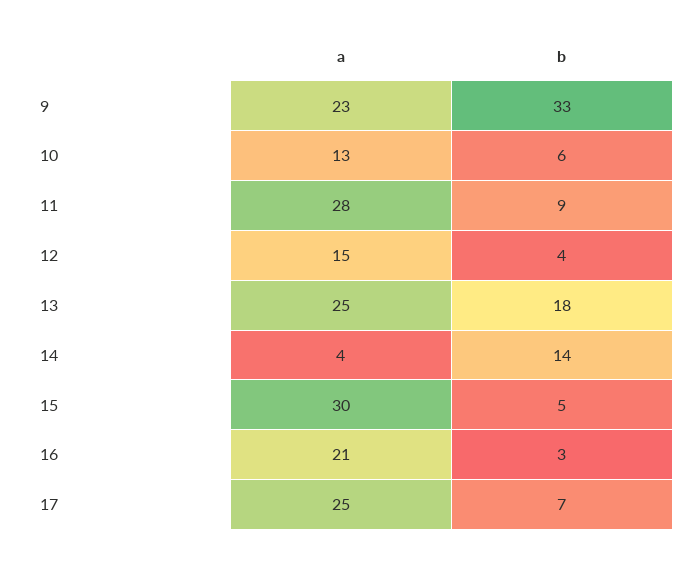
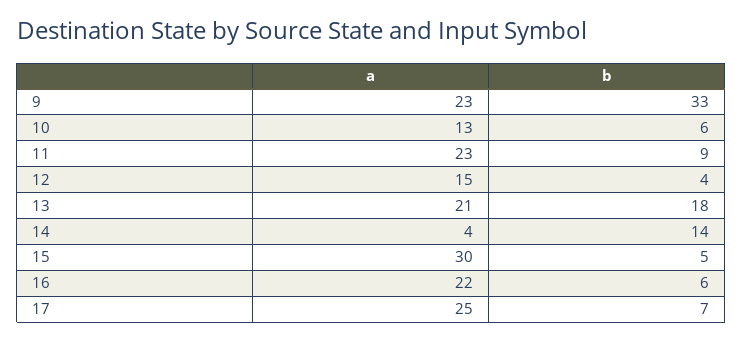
  {
    "a": {
      "9": 23,
      "10": 13,
-     "11": 28,
+     "11": 23,
      "12": 15,
-     "13": 25,
+     "13": 21,
      "14": 4,
      "15": 30,
-     "16": 21,
+     "16": 22,
      "17": 25
    },
    "b": {
      "9": 33,
      "10": 6,
      "11": 9,
      "12": 4,
      "13": 18,
      "14": 14,
      "15": 5,
-     "16": 3,
+     "16": 6,
      "17": 7
    }
  }

